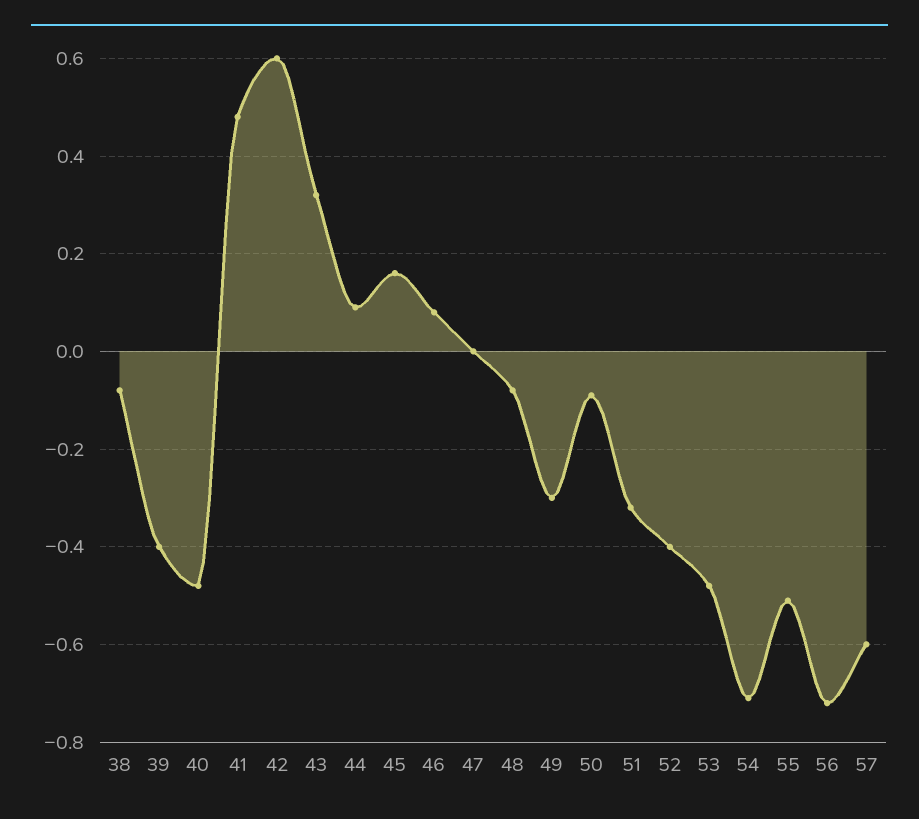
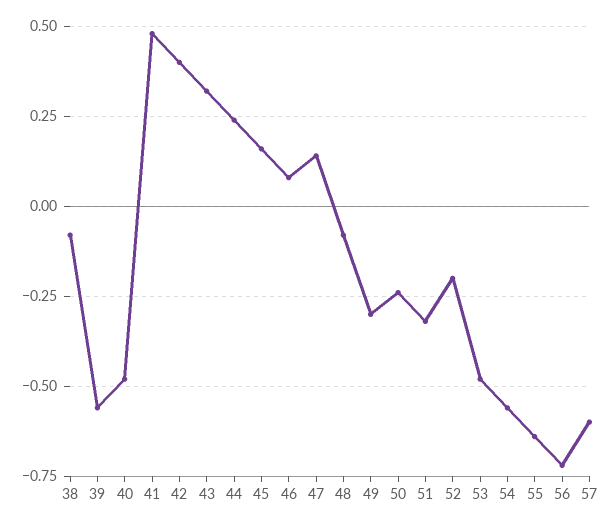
  {
    "38": -0.1,
-   "39": -0.4,
+   "39": -0.55,
    "40": -0.5,
    "41": 0.5,
-   "42": 0.6,
+   "42": 0.4,
    "43": 0.3,
-   "44": 0.1,
+   "44": 0.25,
    "45": 0.15,
    "46": 0.1,
-   "47": 0,
+   "47": 0.15,
    "48": -0.1,
    "49": -0.3,
-   "50": -0.1,
+   "50": -0.25,
    "51": -0.3,
-   "52": -0.4,
+   "52": -0.2,
    "53": -0.5,
-   "54": -0.7,
+   "54": -0.55,
-   "55": -0.5,
+   "55": -0.65,
    "56": -0.7,
    "57": -0.6
  }

